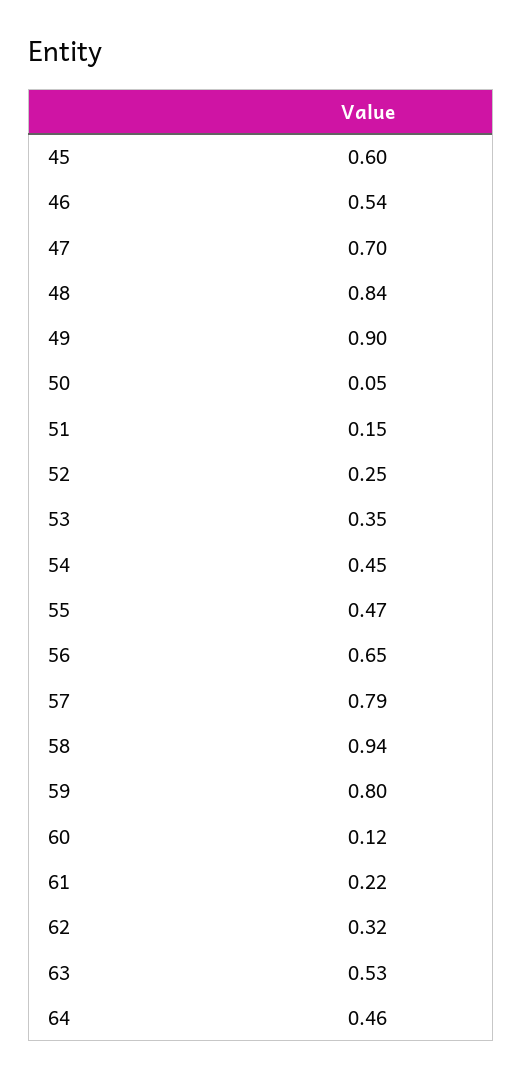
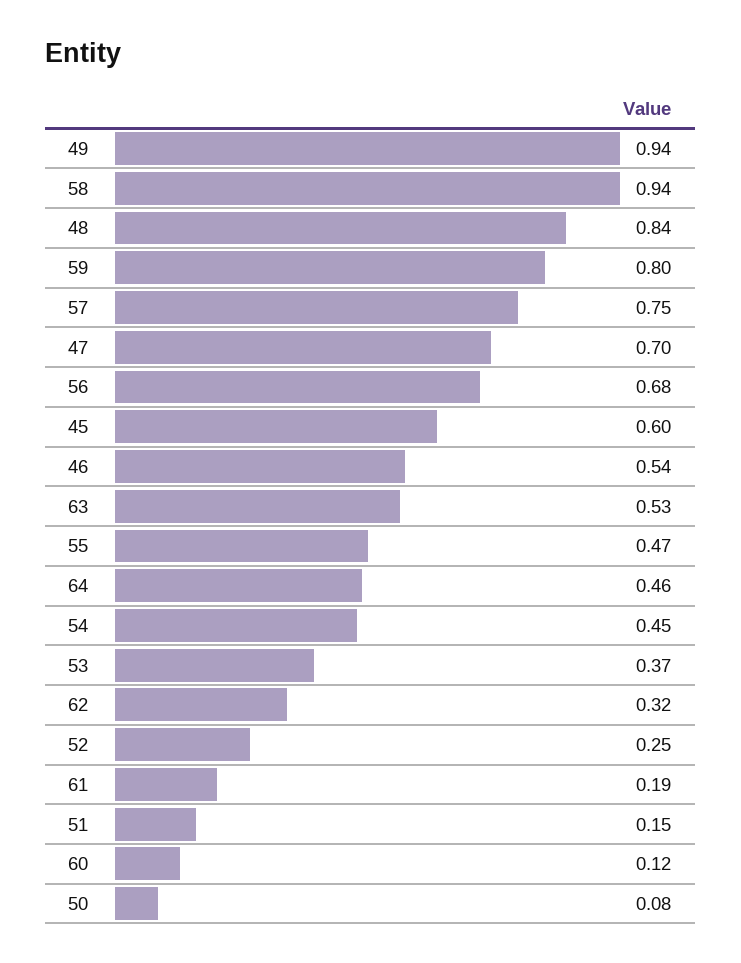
  {
    "45": 0.6,
    "46": 0.54,
    "47": 0.7,
    "48": 0.84,
-   "49": 0.9,
+   "49": 0.94,
-   "50": 0.05,
+   "50": 0.08,
    "51": 0.15,
    "52": 0.25,
-   "53": 0.35,
+   "53": 0.37,
    "54": 0.45,
    "55": 0.47,
-   "56": 0.65,
+   "56": 0.68,
-   "57": 0.79,
+   "57": 0.75,
    "58": 0.94,
    "59": 0.8,
    "60": 0.12,
-   "61": 0.22,
+   "61": 0.19,
    "62": 0.32,
    "63": 0.53,
    "64": 0.46
  }

